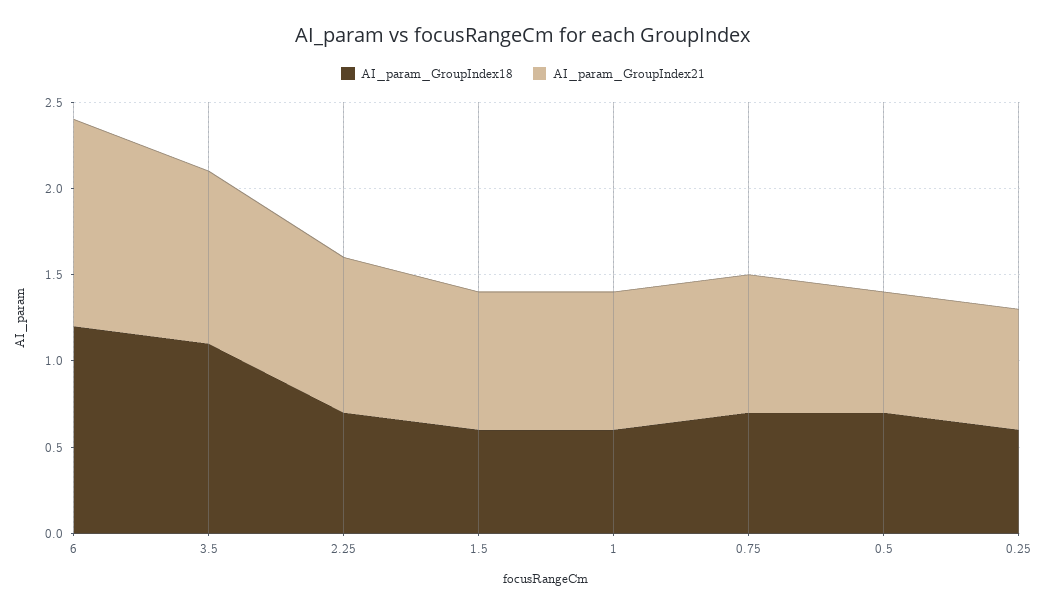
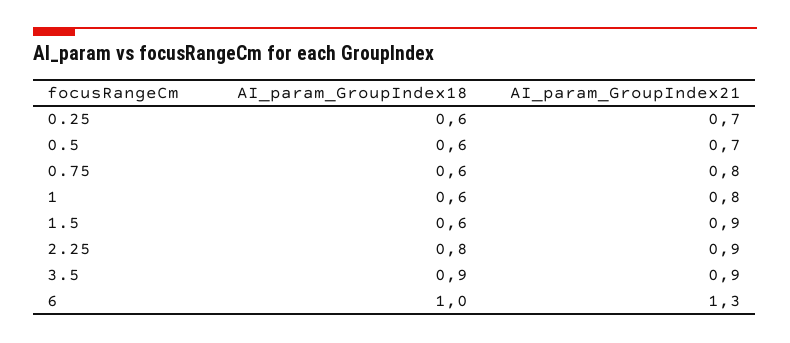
  {
    "AI_param_GroupIndex18": {
-     "6": 1.2,
+     "6": 1,
-     "3.5": 1.1,
+     "3.5": 0.9,
-     "2.25": 0.7,
+     "2.25": 0.8,
      "1.5": 0.6,
      "1": 0.6,
-     "0.75": 0.7,
+     "0.75": 0.6,
-     "0.5": 0.7,
+     "0.5": 0.6,
      "0.25": 0.6
    },
    "AI_param_GroupIndex21": {
-     "6": 1.2,
+     "6": 1.3,
-     "3.5": 1,
+     "3.5": 0.9,
      "2.25": 0.9,
-     "1.5": 0.8,
+     "1.5": 0.9,
      "1": 0.8,
      "0.75": 0.8,
      "0.5": 0.7,
      "0.25": 0.7
    }
  }

